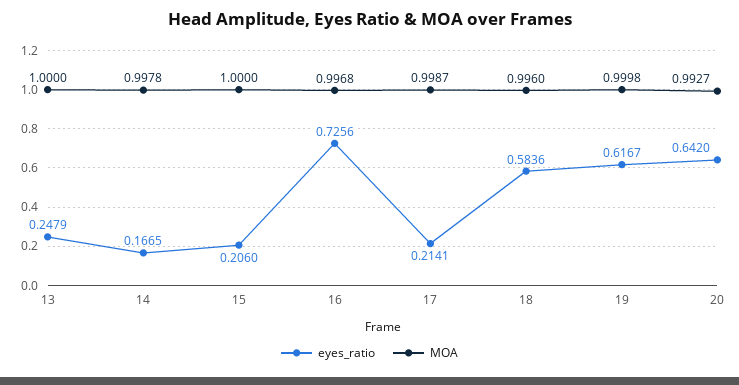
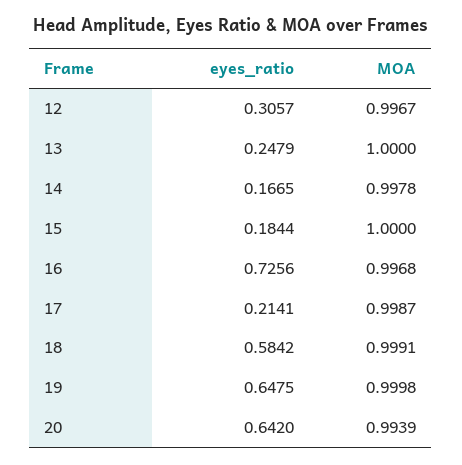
  {
    "eyes_ratio": {
      "13": 0.2479,
      "14": 0.1665,
-     "15": 0.206,
+     "15": 0.1844,
      "16": 0.7256,
      "17": 0.2141,
-     "18": 0.5836,
+     "18": 0.5842,
-     "19": 0.6167,
+     "19": 0.6475,
-     "20": 0.642
+     "20": 0.642,
+     "12": 0.3057
    },
    "MOA": {
      "13": 1,
      "14": 0.9978,
      "15": 1,
      "16": 0.9968,
      "17": 0.9987,
-     "18": 0.996,
+     "18": 0.9991,
      "19": 0.9998,
-     "20": 0.9927
+     "20": 0.9939,
+     "12": 0.9967
    }
  }

